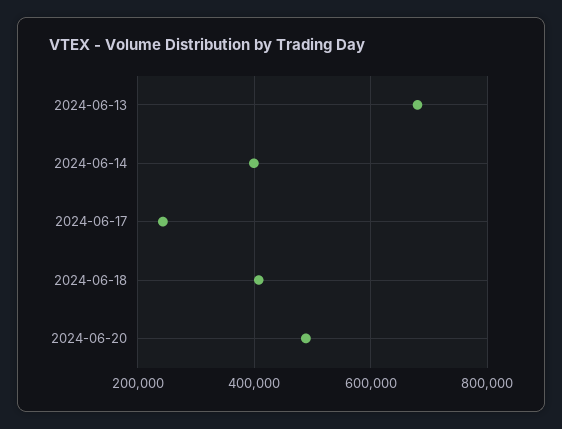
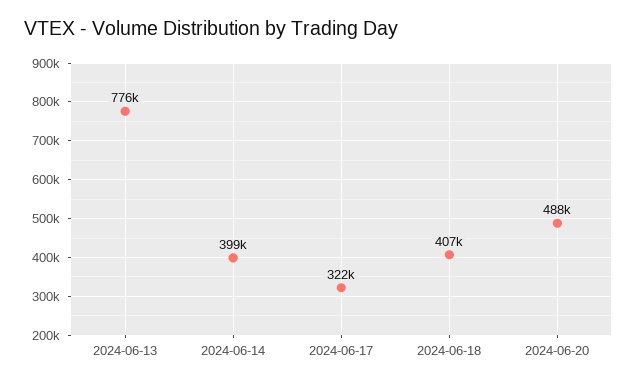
  {
-   "2024-06-13": 680000,
+   "2024-06-13": 776000,
    "2024-06-14": 399000,
-   "2024-06-17": 240000,
+   "2024-06-17": 322000,
    "2024-06-18": 407000,
    "2024-06-20": 488000
  }

